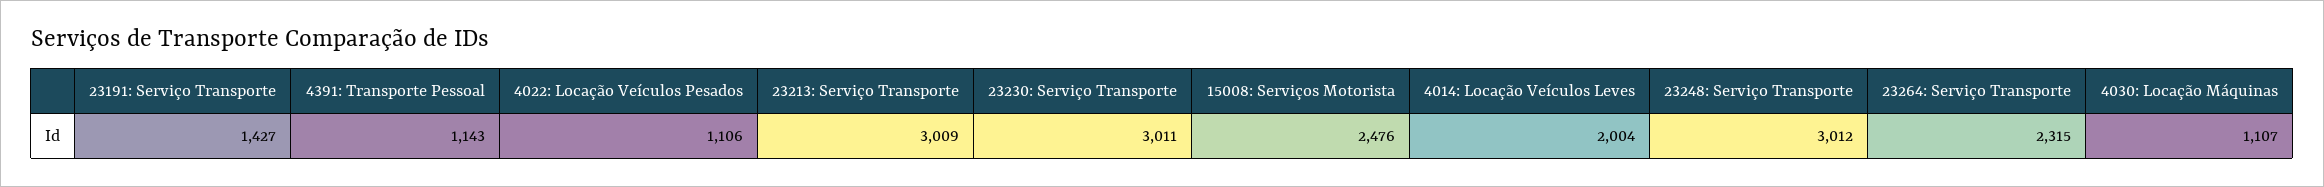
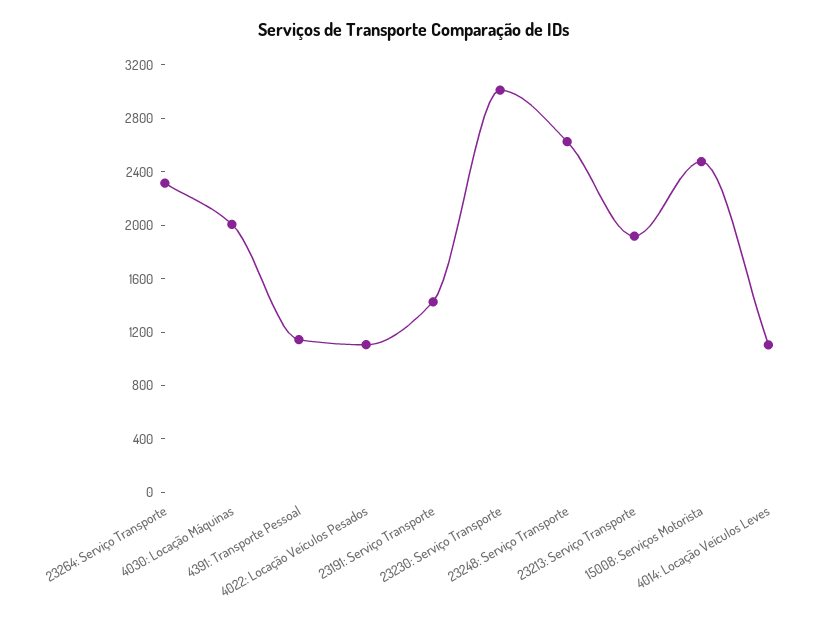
  {
    "23191: Serviço Transporte": 1427,
    "4391: Transporte Pessoal": 1143,
    "4022: Locação Veículos Pesados": 1106,
-   "23213: Serviço Transporte": 3009,
+   "23213: Serviço Transporte": 1900,
    "23230: Serviço Transporte": 3011,
    "15008: Serviços Motorista": 2476,
-   "4014: Locação Veículos Leves": 2004,
+   "4014: Locação Veículos Leves": 1100,
-   "23248: Serviço Transporte": 3012,
+   "23248: Serviço Transporte": 2600,
    "23264: Serviço Transporte": 2315,
-   "4030: Locação Máquinas": 1107
+   "4030: Locação Máquinas": 2000
  }

